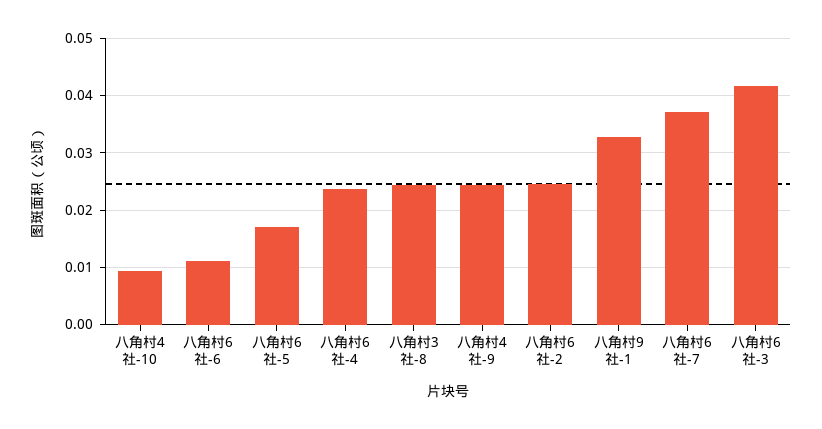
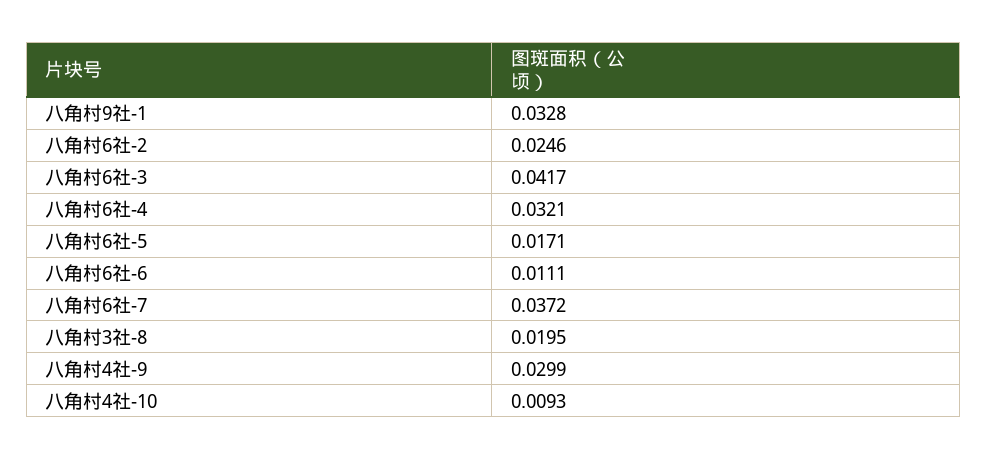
  {
    "八角村4社-10": 0.0093,
    "八角村6社-6": 0.0111,
    "八角村6社-5": 0.0171,
-   "八角村6社-4": 0.024,
+   "八角村6社-4": 0.0321,
-   "八角村3社-8": 0.024,
+   "八角村3社-8": 0.0195,
-   "八角村4社-9": 0.024,
+   "八角村4社-9": 0.0299,
    "八角村6社-2": 0.0246,
    "八角村9社-1": 0.0328,
    "八角村6社-7": 0.0372,
    "八角村6社-3": 0.0417
  }

